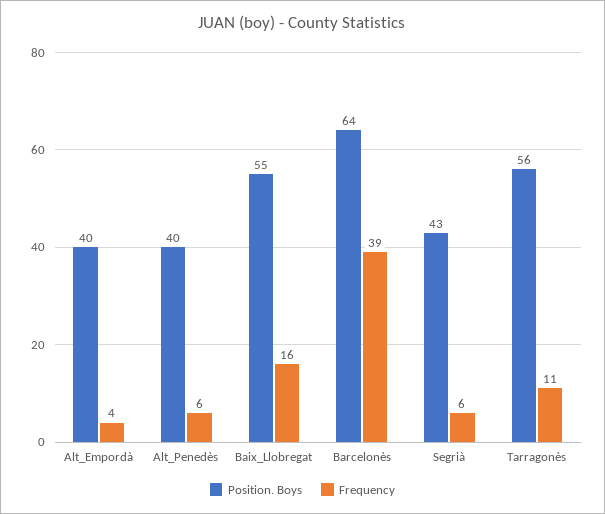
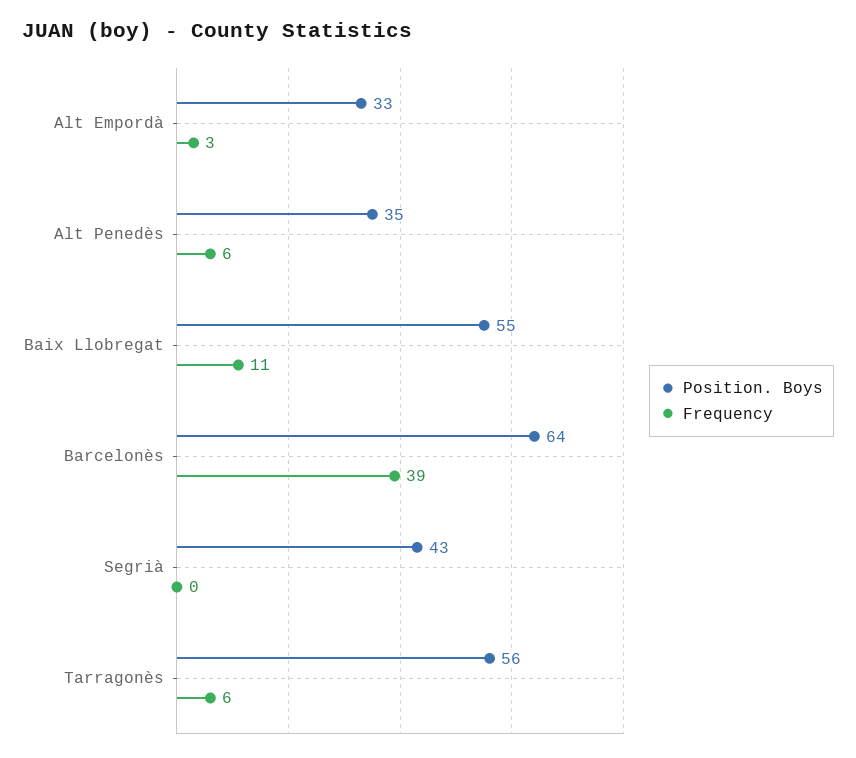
  {
    "Position. Boys": {
-     "Alt_Empordà": 40,
+     "Alt_Empordà": 33,
-     "Alt_Penedès": 40,
+     "Alt_Penedès": 35,
      "Baix_Llobregat": 55,
      "Barcelonès": 64,
      "Segrià": 43,
      "Tarragonès": 56
    },
    "Frequency": {
-     "Alt_Empordà": 4,
+     "Alt_Empordà": 3,
      "Alt_Penedès": 6,
-     "Baix_Llobregat": 16,
+     "Baix_Llobregat": 11,
      "Barcelonès": 39,
-     "Segrià": 6,
+     "Segrià": 0,
-     "Tarragonès": 11
+     "Tarragonès": 6
    }
  }

